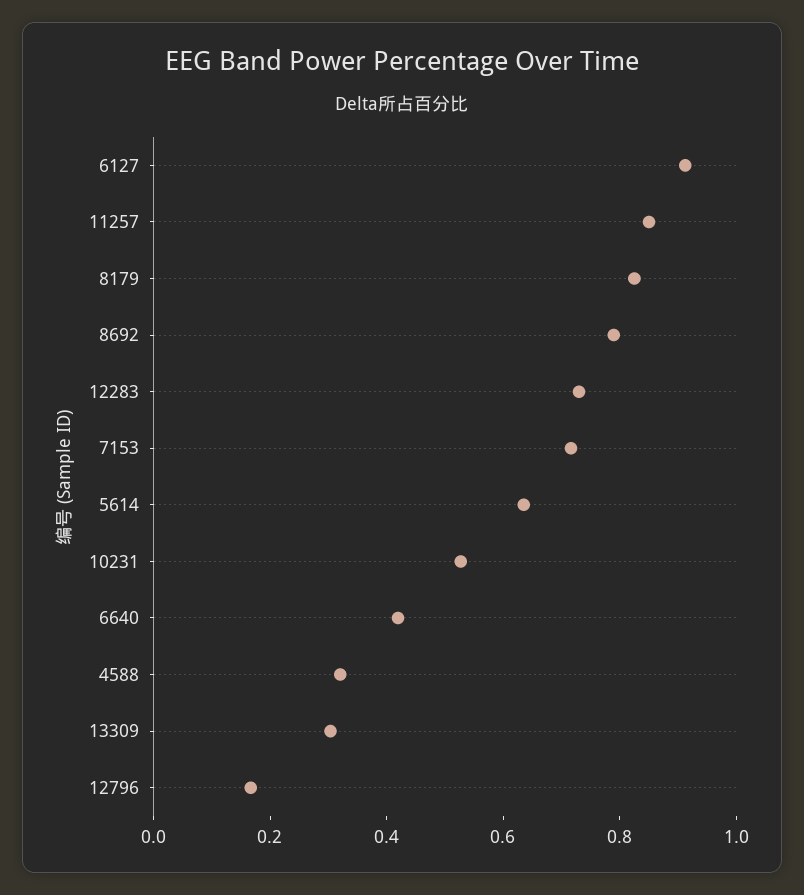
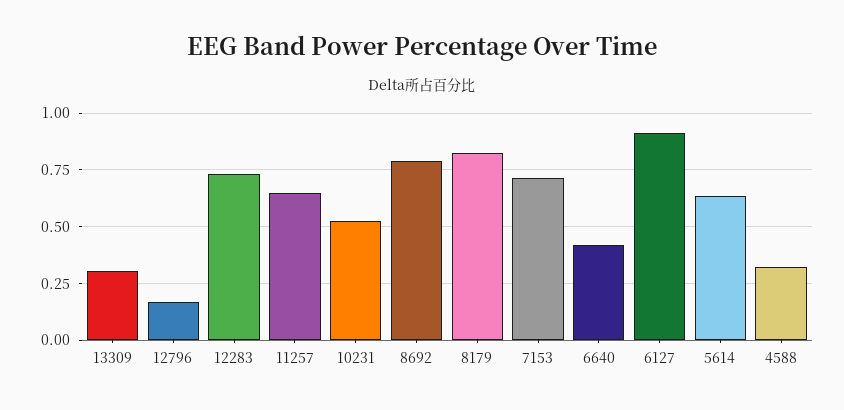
  {
    "6127": 0.9,
-   "11257": 0.85,
+   "11257": 0.65,
    "8179": 0.8,
    "8692": 0.8,
    "12283": 0.75,
    "7153": 0.7,
    "5614": 0.65,
    "10231": 0.55,
    "6640": 0.4,
    "4588": 0.3,
    "13309": 0.3,
    "12796": 0.15
  }

